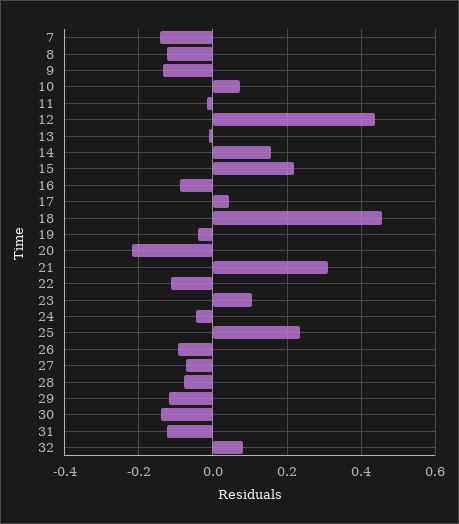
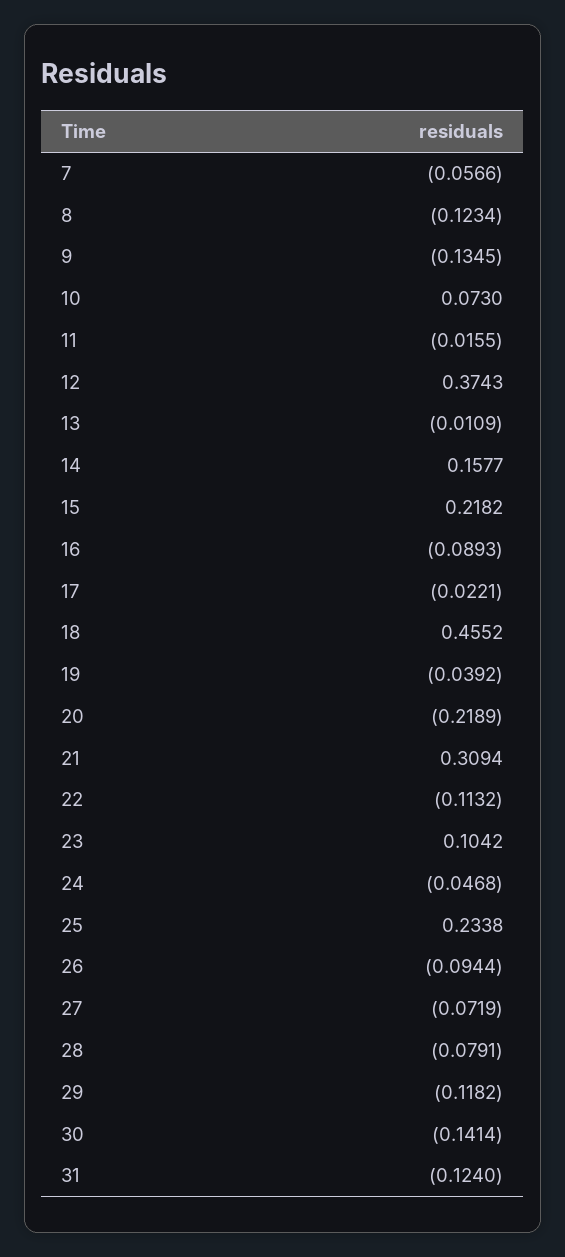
  {
-   "7": -0.14,
+   "7": -0.0566,
    "8": -0.1234,
    "9": -0.1345,
    "10": 0.073,
    "11": -0.0155,
-   "12": 0.44,
+   "12": 0.3743,
    "13": -0.0109,
    "14": 0.1577,
    "15": 0.2182,
    "16": -0.0893,
-   "17": 0.04,
+   "17": -0.0221,
    "18": 0.4552,
    "19": -0.0392,
    "20": -0.2189,
    "21": 0.3094,
    "22": -0.1132,
    "23": 0.1042,
    "24": -0.0468,
    "25": 0.2338,
    "26": -0.0944,
    "27": -0.0719,
    "28": -0.0791,
    "29": -0.1182,
    "30": -0.1414,
-   "31": -0.124,
+   "31": -0.124
-   "32": 0.08
  }

